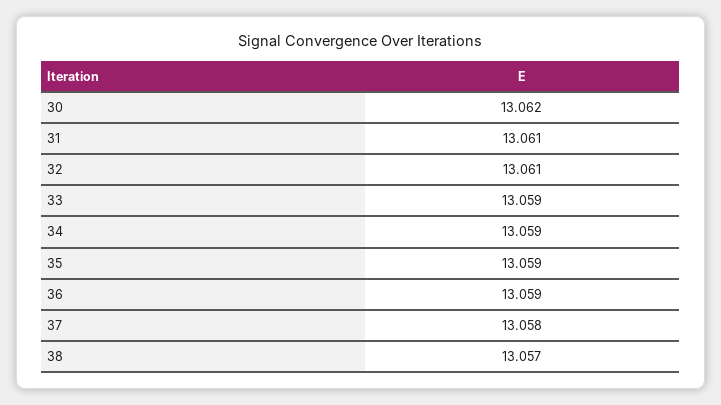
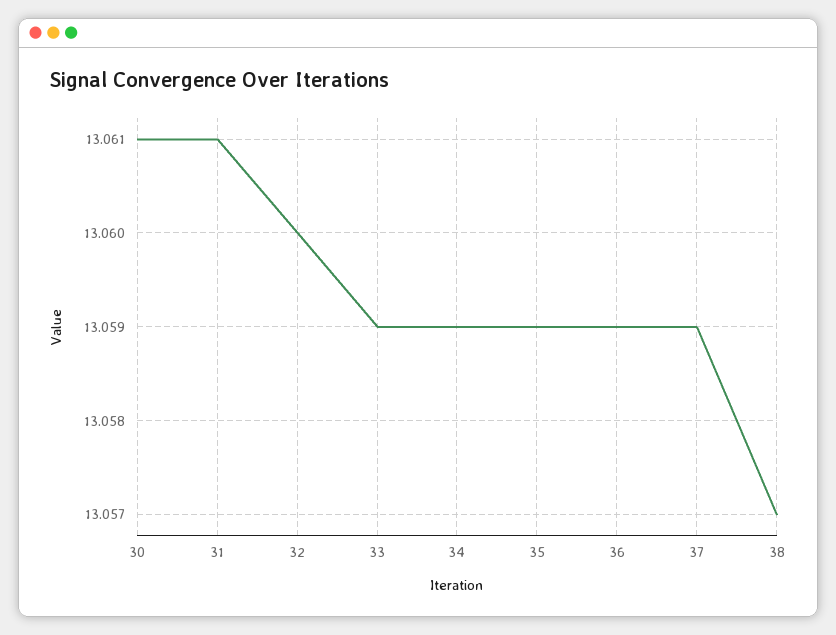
  {
-   "30": 13.062,
+   "30": 13.061,
    "31": 13.061,
-   "32": 13.061,
+   "32": 13.06,
    "33": 13.059,
    "34": 13.059,
    "35": 13.059,
    "36": 13.059,
-   "37": 13.058,
+   "37": 13.059,
    "38": 13.057
  }

